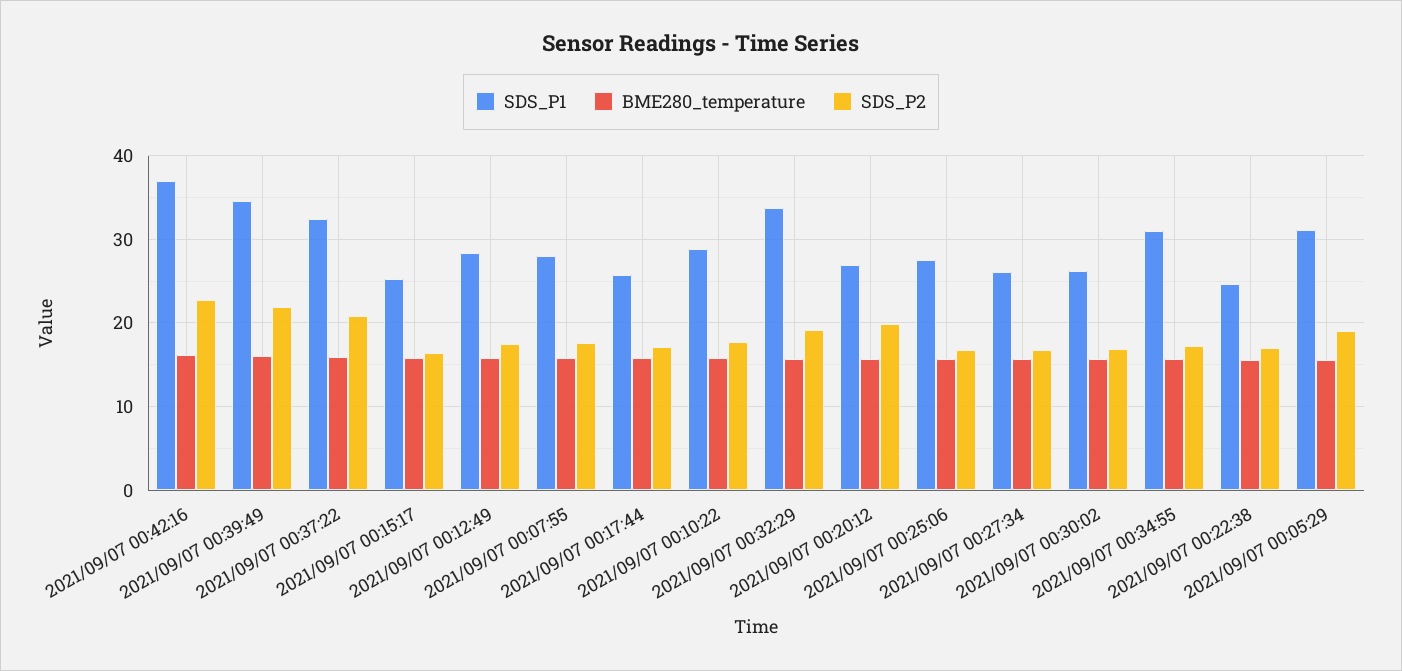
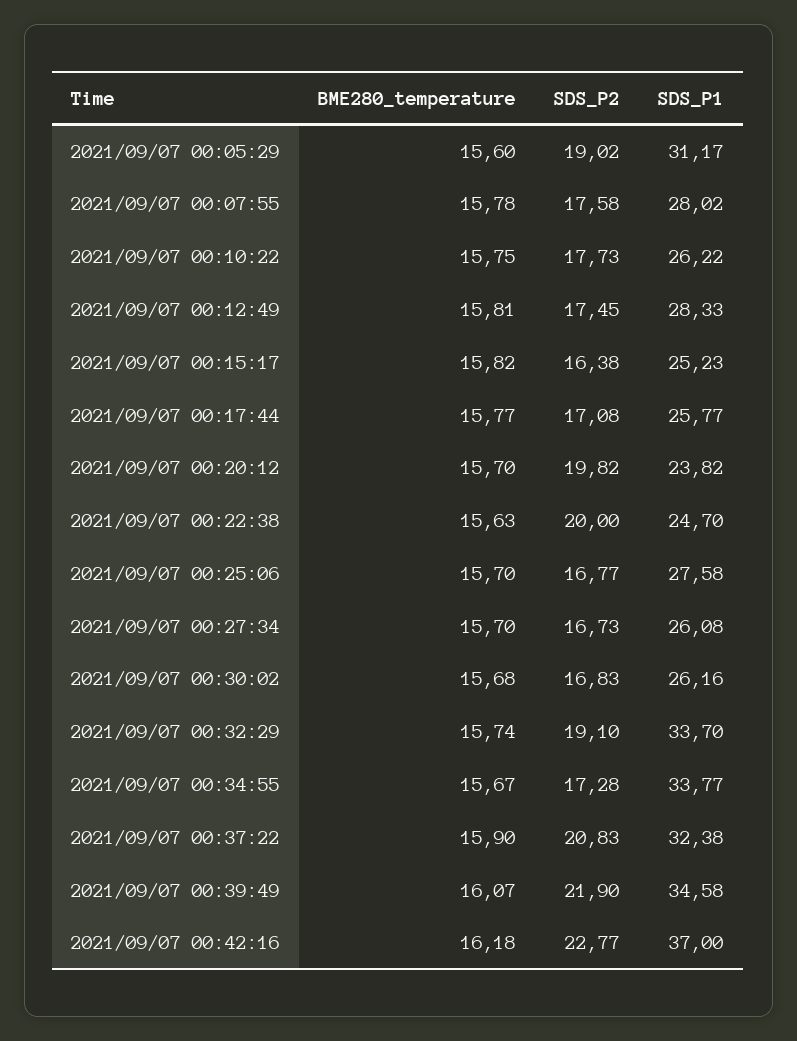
  {
    "SDS_P1": {
      "2021/09/07 00:42:16": 37,
      "2021/09/07 00:39:49": 34.58,
      "2021/09/07 00:37:22": 32.38,
      "2021/09/07 00:15:17": 25.23,
      "2021/09/07 00:12:49": 28.33,
      "2021/09/07 00:07:55": 28.02,
      "2021/09/07 00:17:44": 25.77,
-     "2021/09/07 00:10:22": 29,
+     "2021/09/07 00:10:22": 26.22,
      "2021/09/07 00:32:29": 33.7,
-     "2021/09/07 00:20:12": 27,
+     "2021/09/07 00:20:12": 23.82,
      "2021/09/07 00:25:06": 27.58,
      "2021/09/07 00:27:34": 26.08,
      "2021/09/07 00:30:02": 26.16,
-     "2021/09/07 00:34:55": 31,
+     "2021/09/07 00:34:55": 33.77,
      "2021/09/07 00:22:38": 24.7,
      "2021/09/07 00:05:29": 31.17
    },
    "BME280_temperature": {
      "2021/09/07 00:42:16": 16.18,
      "2021/09/07 00:39:49": 16.07,
      "2021/09/07 00:37:22": 15.9,
      "2021/09/07 00:15:17": 15.82,
      "2021/09/07 00:12:49": 15.81,
      "2021/09/07 00:07:55": 15.78,
      "2021/09/07 00:17:44": 15.77,
      "2021/09/07 00:10:22": 15.75,
      "2021/09/07 00:32:29": 15.74,
      "2021/09/07 00:20:12": 15.7,
      "2021/09/07 00:25:06": 15.7,
      "2021/09/07 00:27:34": 15.7,
      "2021/09/07 00:30:02": 15.68,
      "2021/09/07 00:34:55": 15.67,
      "2021/09/07 00:22:38": 15.63,
      "2021/09/07 00:05:29": 15.6
    },
    "SDS_P2": {
      "2021/09/07 00:42:16": 22.77,
      "2021/09/07 00:39:49": 21.9,
      "2021/09/07 00:37:22": 20.83,
      "2021/09/07 00:15:17": 16.38,
      "2021/09/07 00:12:49": 17.45,
      "2021/09/07 00:07:55": 17.58,
      "2021/09/07 00:17:44": 17.08,
      "2021/09/07 00:10:22": 17.73,
      "2021/09/07 00:32:29": 19.1,
      "2021/09/07 00:20:12": 19.82,
      "2021/09/07 00:25:06": 16.77,
      "2021/09/07 00:27:34": 16.73,
      "2021/09/07 00:30:02": 16.83,
      "2021/09/07 00:34:55": 17.28,
-     "2021/09/07 00:22:38": 17,
+     "2021/09/07 00:22:38": 20,
      "2021/09/07 00:05:29": 19.02
    }
  }

